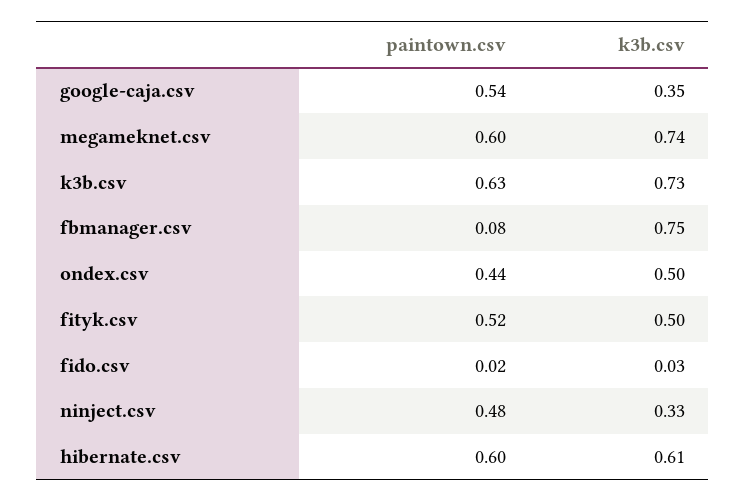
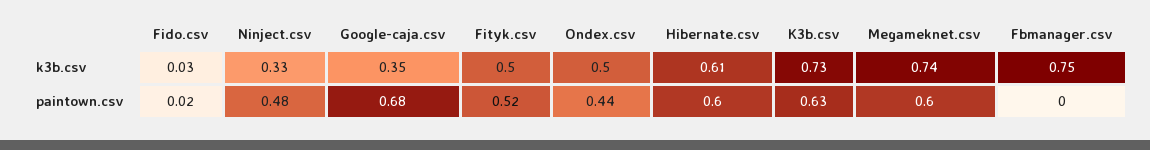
  {
    "paintown.csv": {
-     "google-caja.csv": 0.54,
+     "google-caja.csv": 0.68,
      "megameknet.csv": 0.6,
      "k3b.csv": 0.63,
-     "fbmanager.csv": 0.08,
+     "fbmanager.csv": 0,
      "ondex.csv": 0.44,
      "fityk.csv": 0.52,
      "fido.csv": 0.02,
      "ninject.csv": 0.48,
      "hibernate.csv": 0.6
    },
    "k3b.csv": {
      "google-caja.csv": 0.35,
      "megameknet.csv": 0.74,
      "k3b.csv": 0.73,
      "fbmanager.csv": 0.75,
      "ondex.csv": 0.5,
      "fityk.csv": 0.5,
      "fido.csv": 0.03,
      "ninject.csv": 0.33,
      "hibernate.csv": 0.61
    }
  }

